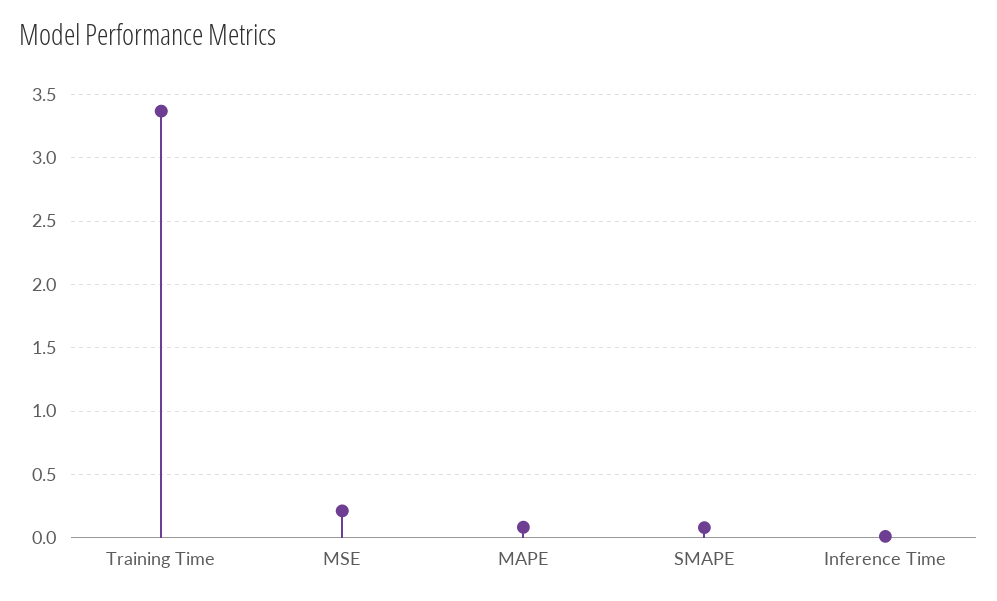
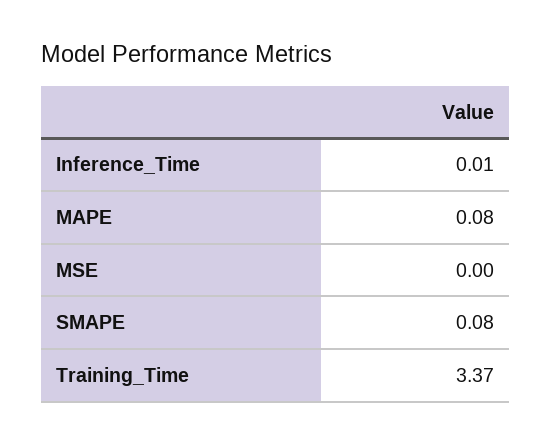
  {
    "Training Time": 3.37,
-   "MSE": 0.2,
+   "MSE": 0,
    "MAPE": 0.08,
    "SMAPE": 0.08,
    "Inference Time": 0.01
  }

